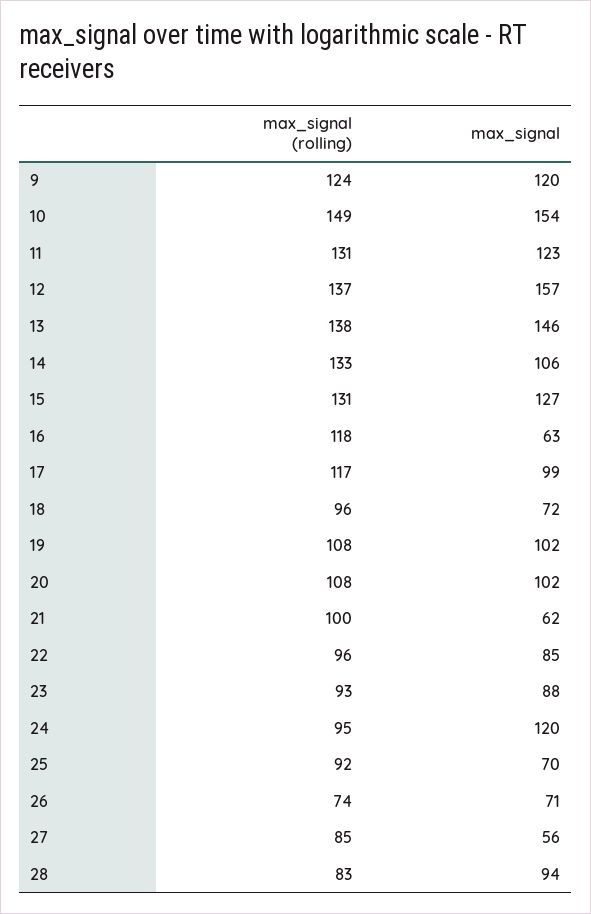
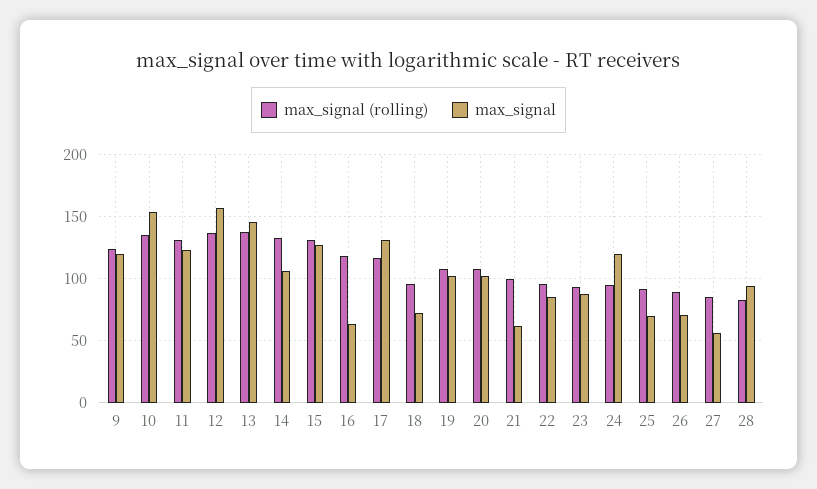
  {
    "max_signal (rolling)": {
      "9": 124,
-     "10": 149,
+     "10": 135,
      "11": 131,
      "12": 137,
      "13": 138,
      "14": 133,
      "15": 131,
      "16": 118,
      "17": 117,
      "18": 96,
      "19": 108,
      "20": 108,
      "21": 100,
      "22": 96,
      "23": 93,
      "24": 95,
      "25": 92,
-     "26": 74,
+     "26": 90,
      "27": 85,
      "28": 83
    },
    "max_signal": {
      "9": 120,
      "10": 154,
      "11": 123,
      "12": 157,
      "13": 146,
      "14": 106,
      "15": 127,
      "16": 63,
-     "17": 99,
+     "17": 130,
      "18": 72,
      "19": 102,
      "20": 102,
      "21": 62,
      "22": 85,
      "23": 88,
      "24": 120,
      "25": 70,
      "26": 71,
      "27": 56,
      "28": 94
    }
  }

